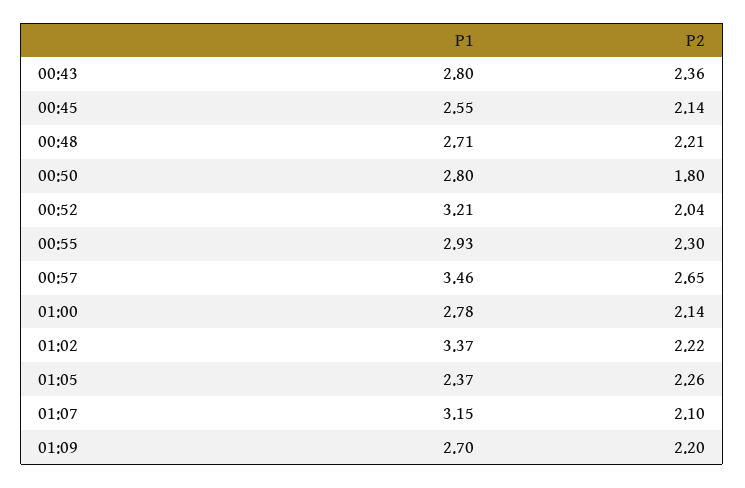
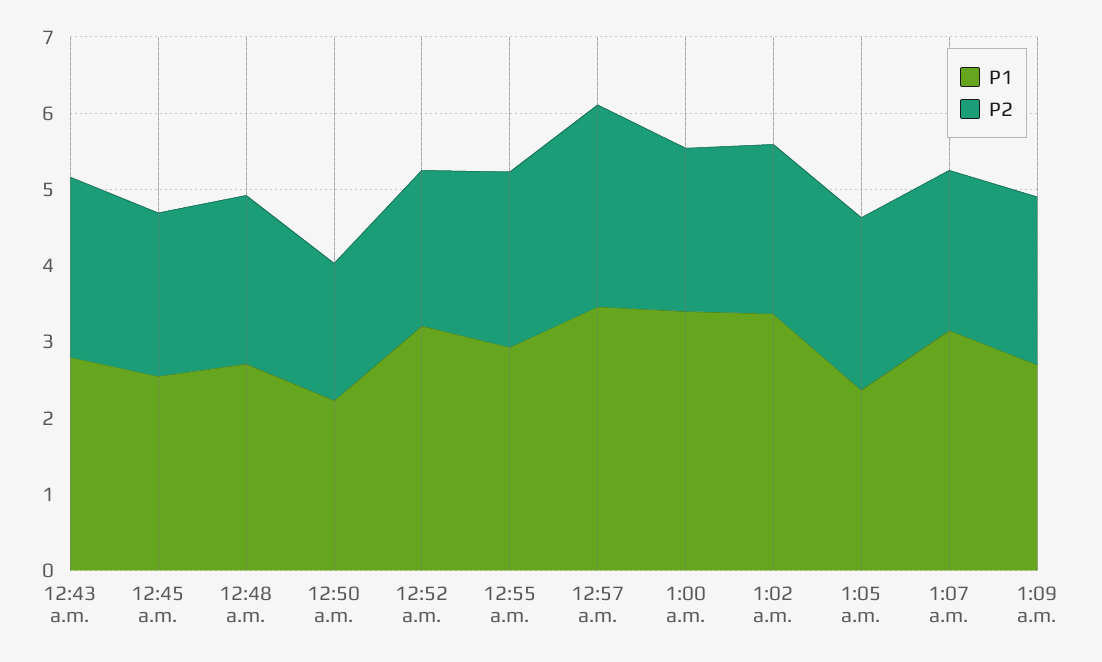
  {
    "P1": {
      "00:43": 2.8,
      "00:45": 2.55,
      "00:48": 2.71,
-     "00:50": 2.8,
+     "00:50": 2.2,
      "00:52": 3.21,
      "00:55": 2.93,
      "00:57": 3.46,
-     "01:00": 2.78,
+     "01:00": 3.4,
      "01:02": 3.37,
      "01:05": 2.37,
      "01:07": 3.15,
      "01:09": 2.7
    },
    "P2": {
      "00:43": 2.36,
      "00:45": 2.14,
      "00:48": 2.21,
      "00:50": 1.8,
      "00:52": 2.04,
      "00:55": 2.3,
      "00:57": 2.65,
      "01:00": 2.14,
      "01:02": 2.22,
      "01:05": 2.26,
      "01:07": 2.1,
      "01:09": 2.2
    }
  }

